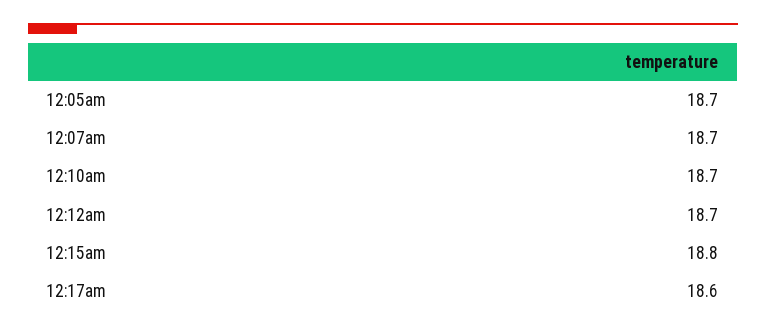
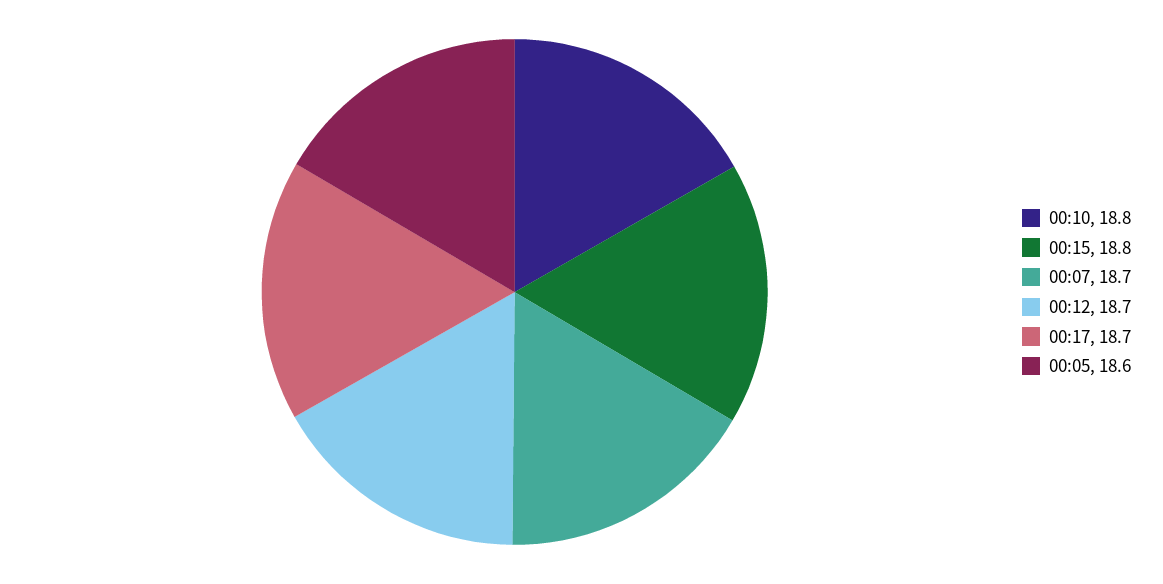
  {
-   "12:05am": 18.7,
+   "12:05am": 18.6,
    "12:07am": 18.7,
-   "12:10am": 18.7,
+   "12:10am": 18.8,
    "12:12am": 18.7,
    "12:15am": 18.8,
-   "12:17am": 18.6
+   "12:17am": 18.7
  }

